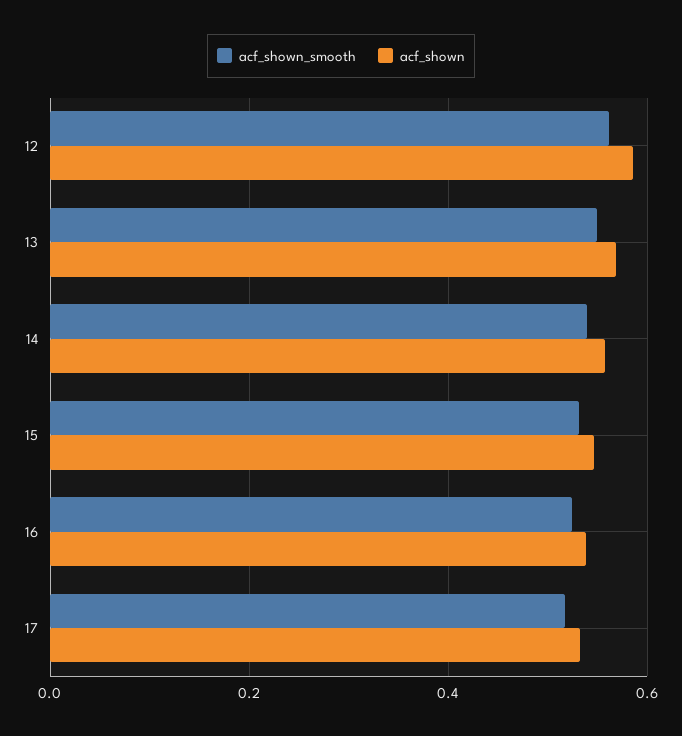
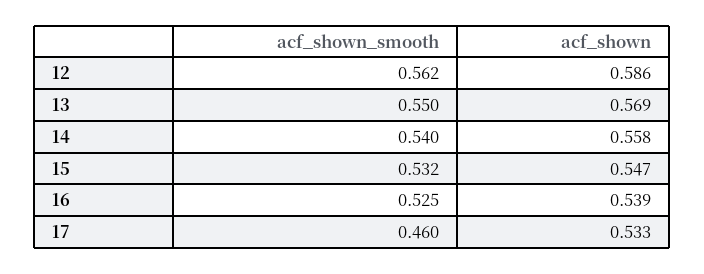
  {
    "acf_shown_smooth": {
      "12": 0.562,
      "13": 0.55,
      "14": 0.54,
      "15": 0.532,
      "16": 0.525,
-     "17": 0.52
+     "17": 0.46
    },
    "acf_shown": {
      "12": 0.586,
      "13": 0.569,
      "14": 0.558,
      "15": 0.547,
      "16": 0.539,
      "17": 0.533
    }
  }

